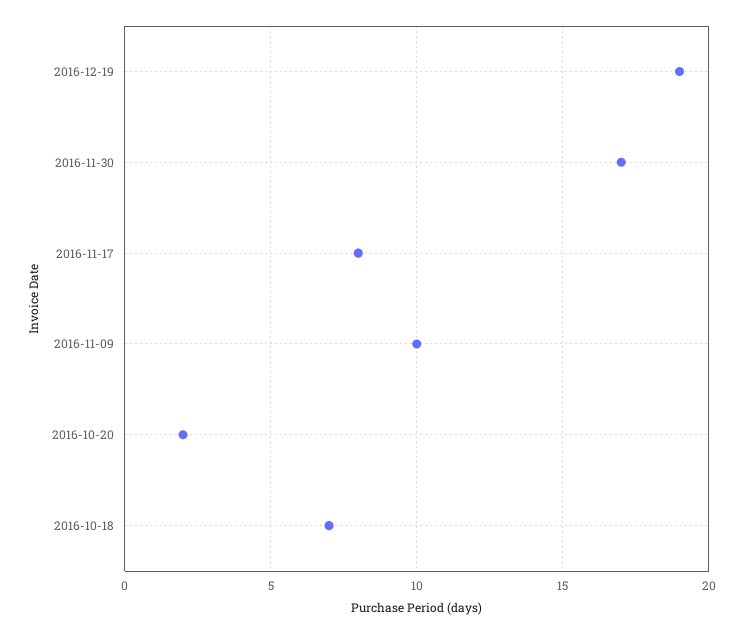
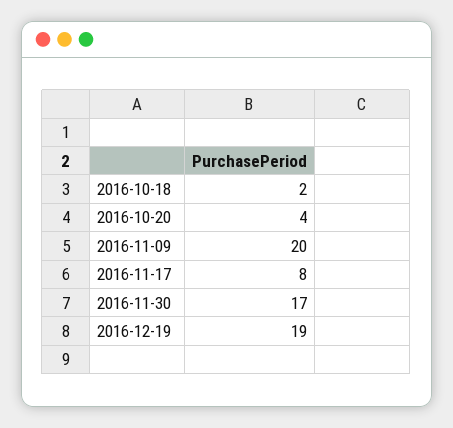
  {
    "2016-12-19": 19,
    "2016-11-30": 17,
    "2016-11-17": 8,
-   "2016-11-09": 10,
+   "2016-11-09": 20,
-   "2016-10-20": 2,
+   "2016-10-20": 4,
-   "2016-10-18": 7
+   "2016-10-18": 2
  }

